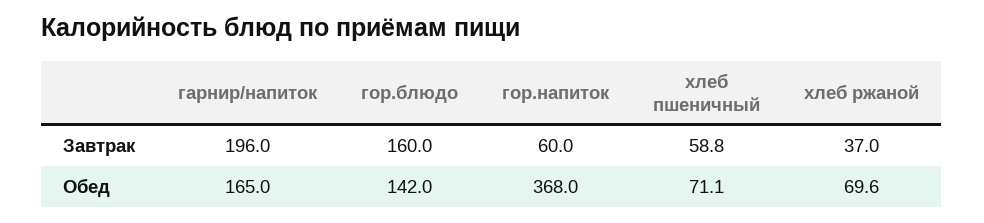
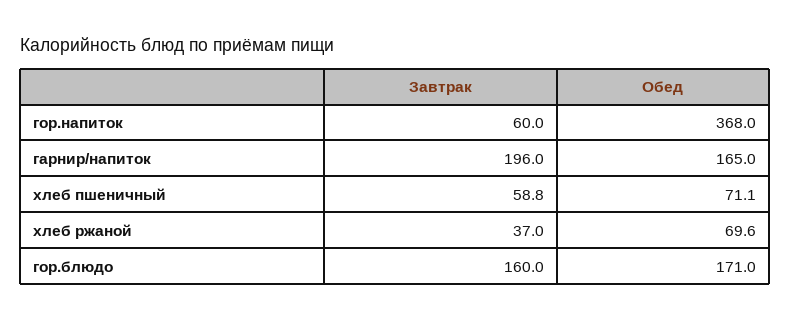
  {
    "гарнир/напиток": {
      "Завтрак": 196,
      "Обед": 165
    },
    "гор.блюдо": {
      "Завтрак": 160,
-     "Обед": 142
+     "Обед": 171
    },
    "гор.напиток": {
      "Завтрак": 60,
      "Обед": 368
    },
    "хлеб пшеничный": {
      "Завтрак": 58.8,
      "Обед": 71.1
    },
    "хлеб ржаной": {
      "Завтрак": 37,
      "Обед": 69.6
    }
  }

